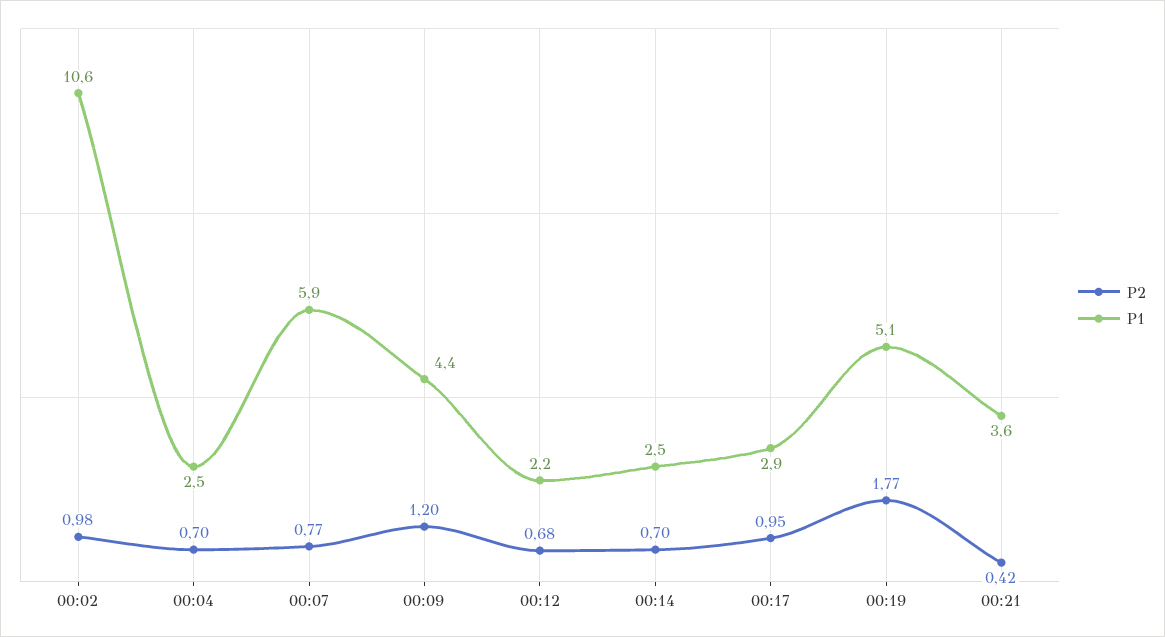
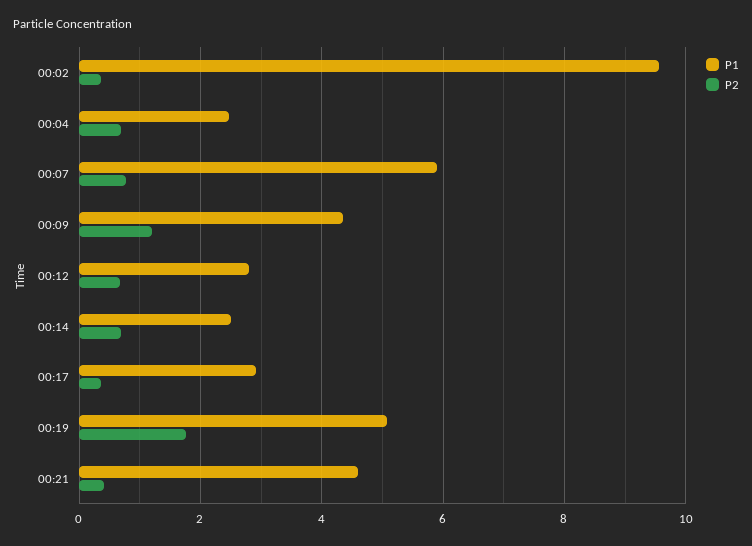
  {
    "P2": {
-     "00:02": 0.98,
+     "00:02": 0.4,
      "00:04": 0.7,
      "00:07": 0.77,
      "00:09": 1.2,
      "00:12": 0.68,
      "00:14": 0.7,
-     "00:17": 0.95,
+     "00:17": 0.4,
      "00:19": 1.77,
      "00:21": 0.42
    },
    "P1": {
-     "00:02": 10.6,
+     "00:02": 9.6,
      "00:04": 2.5,
      "00:07": 5.9,
      "00:09": 4.4,
-     "00:12": 2.2,
+     "00:12": 2.8,
      "00:14": 2.5,
      "00:17": 2.9,
      "00:19": 5.1,
-     "00:21": 3.6
+     "00:21": 4.6
    }
  }

